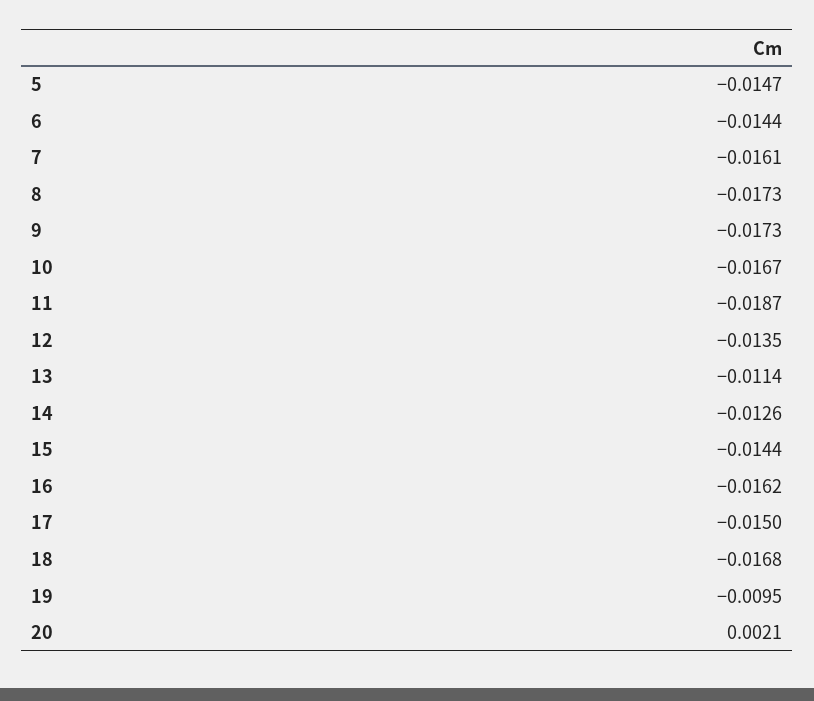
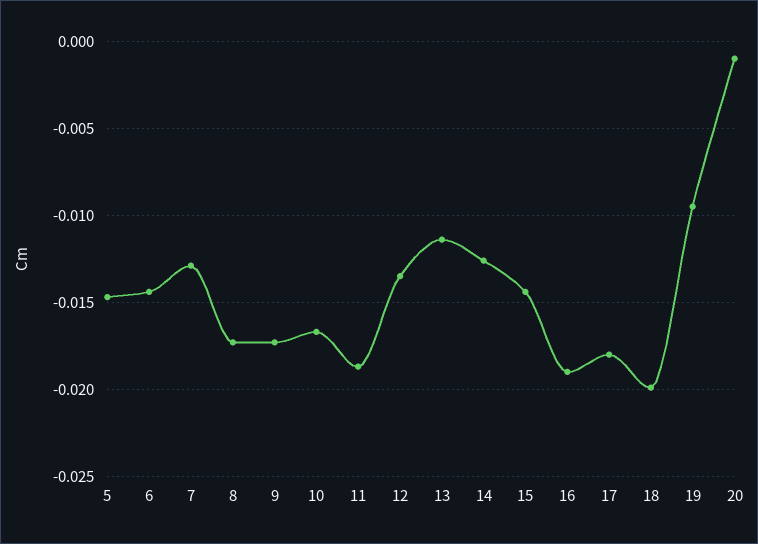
  {
    "5": -0.0147,
    "6": -0.0144,
-   "7": -0.0161,
+   "7": -0.013,
    "8": -0.0173,
    "9": -0.0173,
    "10": -0.0167,
    "11": -0.0187,
    "12": -0.0135,
    "13": -0.0114,
    "14": -0.0126,
    "15": -0.0144,
-   "16": -0.0162,
+   "16": -0.019,
-   "17": -0.015,
+   "17": -0.018,
-   "18": -0.0168,
+   "18": -0.02,
    "19": -0.0095,
-   "20": 0.0021
+   "20": -0.001
  }

